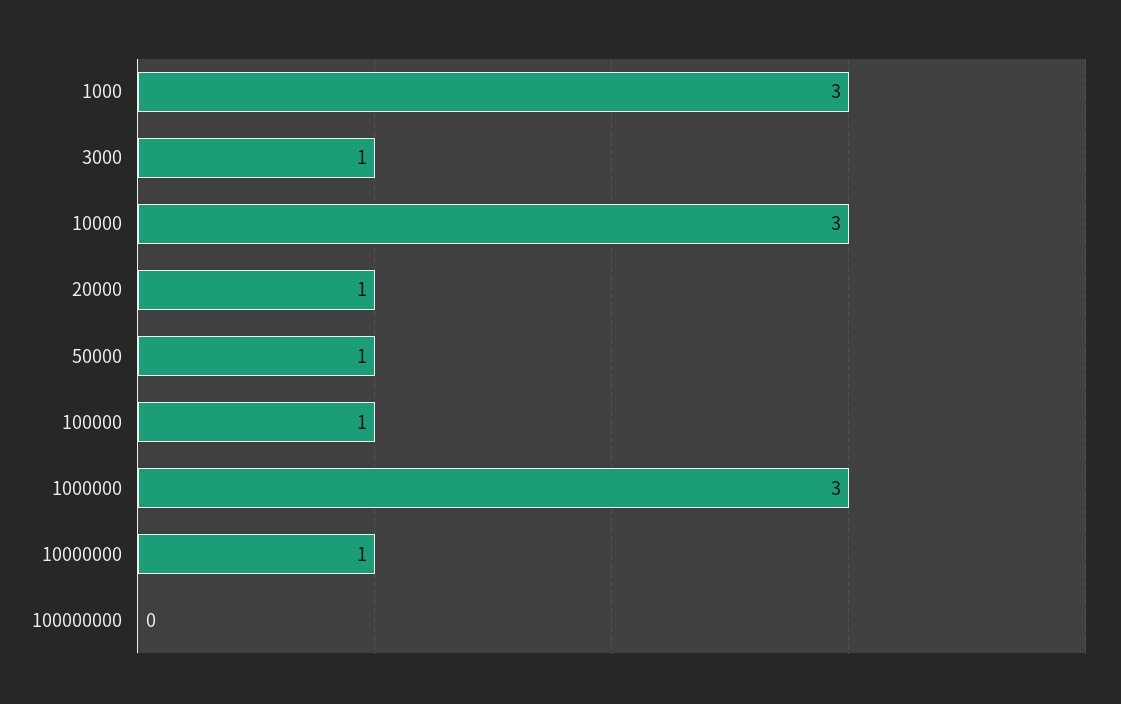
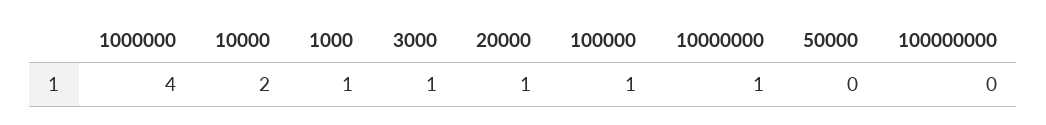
  {
-   "1000": 3,
+   "1000": 1,
    "3000": 1,
-   "10000": 3,
+   "10000": 2,
    "20000": 1,
-   "50000": 1,
+   "50000": 0,
    "100000": 1,
-   "1000000": 3,
+   "1000000": 4,
    "10000000": 1,
    "100000000": 0
  }

